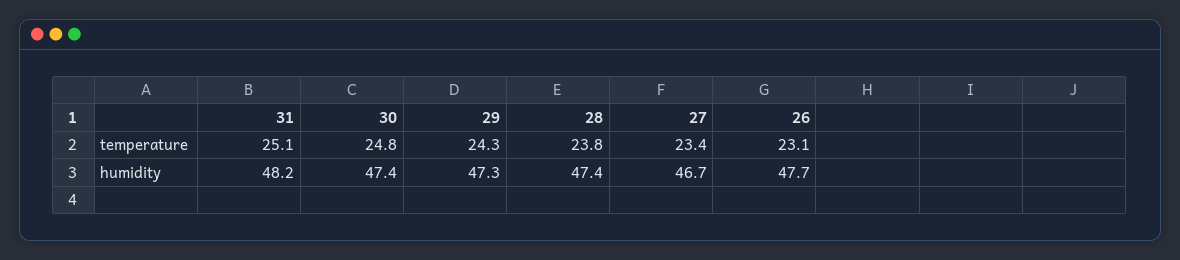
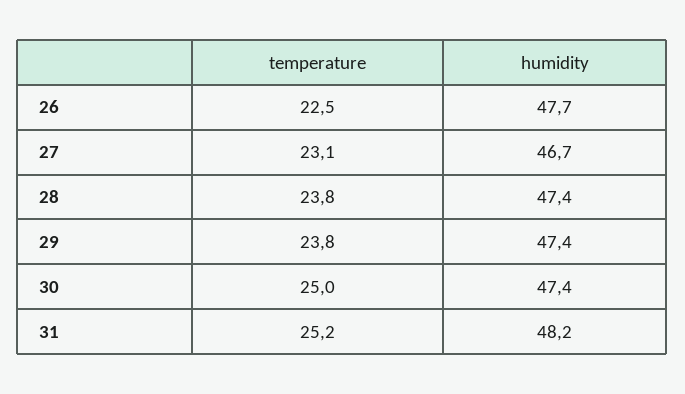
  {
    "31": {
-     "temperature": 25.1,
+     "temperature": 25.2,
      "humidity": 48.2
    },
    "30": {
-     "temperature": 24.8,
+     "temperature": 25,
      "humidity": 47.4
    },
    "29": {
-     "temperature": 24.3,
+     "temperature": 23.8,
-     "humidity": 47.3
+     "humidity": 47.4
    },
    "28": {
      "temperature": 23.8,
      "humidity": 47.4
    },
    "27": {
-     "temperature": 23.4,
+     "temperature": 23.1,
      "humidity": 46.7
    },
    "26": {
-     "temperature": 23.1,
+     "temperature": 22.5,
      "humidity": 47.7
    }
  }

